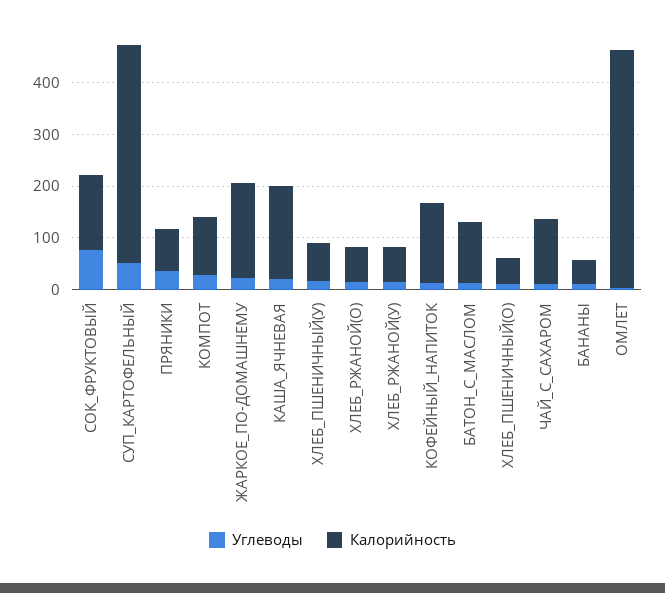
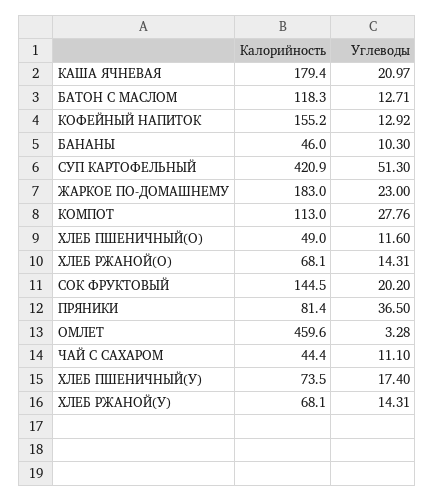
  {
    "Углеводы": {
-     "СОК_ФРУКТОВЫЙ": 80,
+     "СОК_ФРУКТОВЫЙ": 20.2,
      "СУП_КАРТОФЕЛЬНЫЙ": 51.3,
      "ПРЯНИКИ": 36.5,
      "КОМПОТ": 27.76,
      "ЖАРКОЕ_ПО-ДОМАШНЕМУ": 23,
      "КАША_ЯЧНЕВАЯ": 20.97,
      "ХЛЕБ_ПШЕНИЧНЫЙ(У)": 17.4,
      "ХЛЕБ_РЖАНОЙ(О)": 14.31,
      "ХЛЕБ_РЖАНОЙ(У)": 14.31,
      "КОФЕЙНЫЙ_НАПИТОК": 12.92,
      "БАТОН_С_МАСЛОМ": 12.71,
      "ХЛЕБ_ПШЕНИЧНЫЙ(О)": 11.6,
      "ЧАЙ_С_САХАРОМ": 11.1,
      "БАНАНЫ": 10.3,
      "ОМЛЕТ": 3.28
    },
    "Калорийность": {
      "СОК_ФРУКТОВЫЙ": 144.5,
      "СУП_КАРТОФЕЛЬНЫЙ": 420.9,
      "ПРЯНИКИ": 81.4,
      "КОМПОТ": 113,
      "ЖАРКОЕ_ПО-ДОМАШНЕМУ": 183,
      "КАША_ЯЧНЕВАЯ": 179.4,
      "ХЛЕБ_ПШЕНИЧНЫЙ(У)": 73.5,
      "ХЛЕБ_РЖАНОЙ(О)": 68.1,
      "ХЛЕБ_РЖАНОЙ(У)": 68.1,
      "КОФЕЙНЫЙ_НАПИТОК": 155.2,
      "БАТОН_С_МАСЛОМ": 118.3,
      "ХЛЕБ_ПШЕНИЧНЫЙ(О)": 49,
-     "ЧАЙ_С_САХАРОМ": 120,
+     "ЧАЙ_С_САХАРОМ": 44.4,
      "БАНАНЫ": 46,
      "ОМЛЕТ": 459.6
    }
  }

